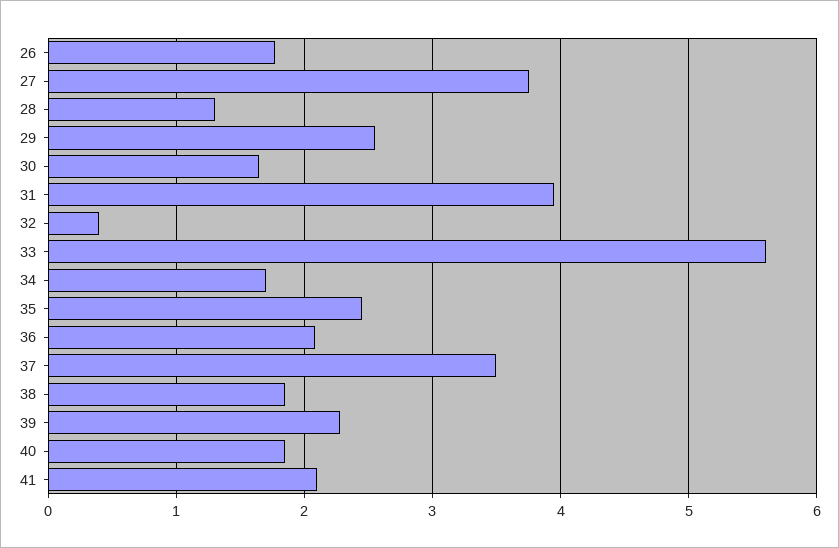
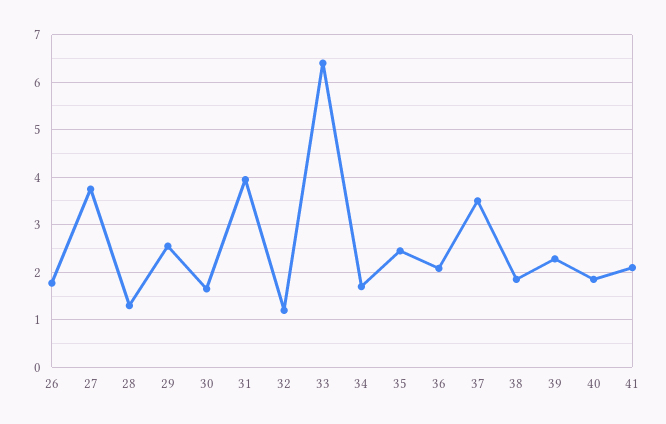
  {
    "26": 1.8,
    "27": 3.8,
    "28": 1.3,
    "29": 2.6,
    "30": 1.7,
    "31": 4,
-   "32": 0.4,
+   "32": 1.2,
-   "33": 5.6,
+   "33": 6.4,
    "34": 1.7,
    "35": 2.5,
    "36": 2.1,
    "37": 3.5,
    "38": 1.9,
    "39": 2.3,
    "40": 1.9,
    "41": 2.1
  }

